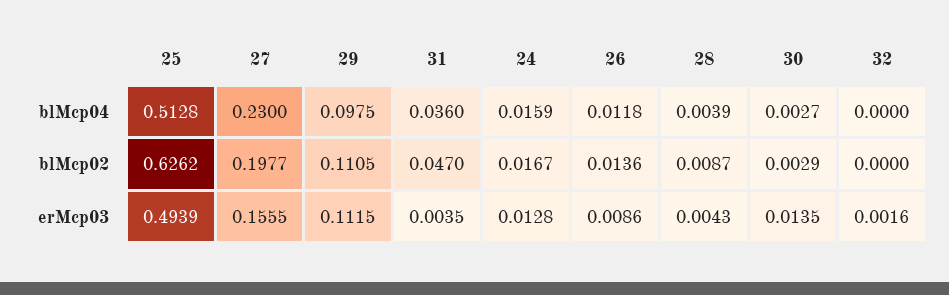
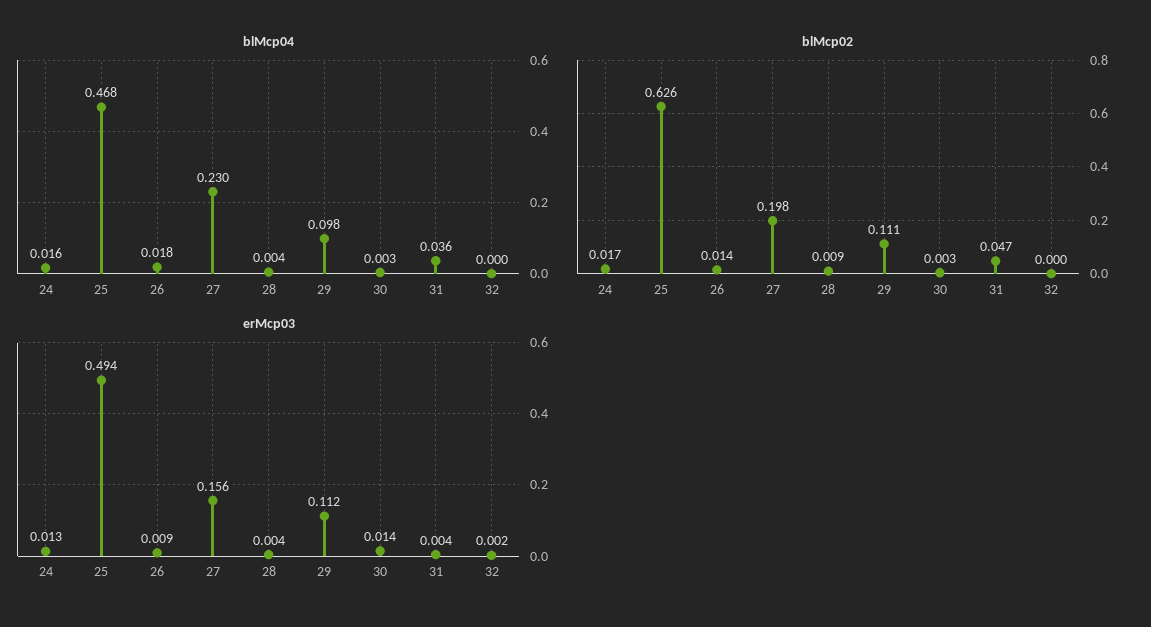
  {
    "blMcp04": {
-     "25": 0.5128,
+     "25": 0.468,
      "27": 0.23,
      "29": 0.0975,
      "31": 0.036,
      "24": 0.0159,
-     "26": 0.0118,
+     "26": 0.018,
      "28": 0.0039,
      "30": 0.0027,
      "32": 0
    },
    "blMcp02": {
      "25": 0.6262,
      "27": 0.1977,
      "29": 0.1105,
      "31": 0.047,
      "24": 0.0167,
      "26": 0.0136,
      "28": 0.0087,
      "30": 0.0029,
      "32": 0
    },
    "erMcp03": {
      "25": 0.4939,
      "27": 0.1555,
      "29": 0.1115,
      "31": 0.0035,
      "24": 0.0128,
      "26": 0.0086,
      "28": 0.0043,
      "30": 0.0135,
      "32": 0.0016
    }
  }

